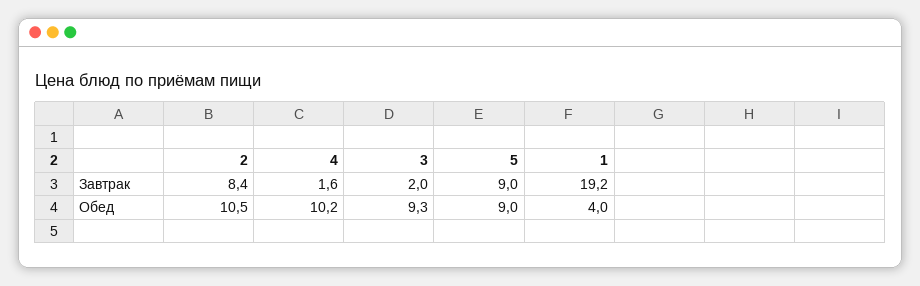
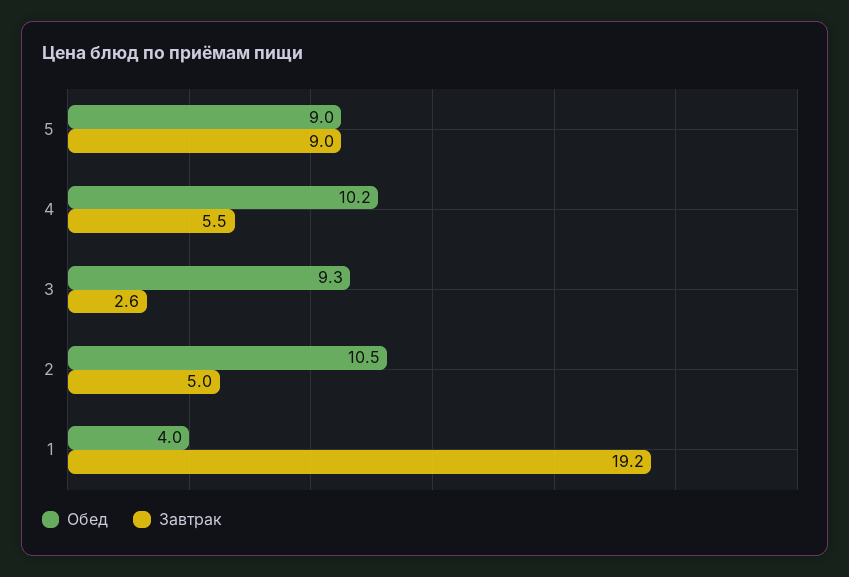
  {
    "Завтрак": {
-     "2": 8.4,
+     "2": 5,
-     "4": 1.6,
+     "4": 5.5,
-     "3": 2,
+     "3": 2.6,
      "5": 9,
      "1": 19.2
    },
    "Обед": {
      "2": 10.5,
      "4": 10.2,
      "3": 9.3,
      "5": 9,
      "1": 4
    }
  }

